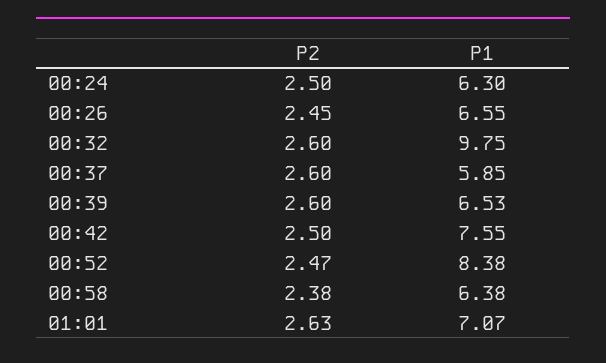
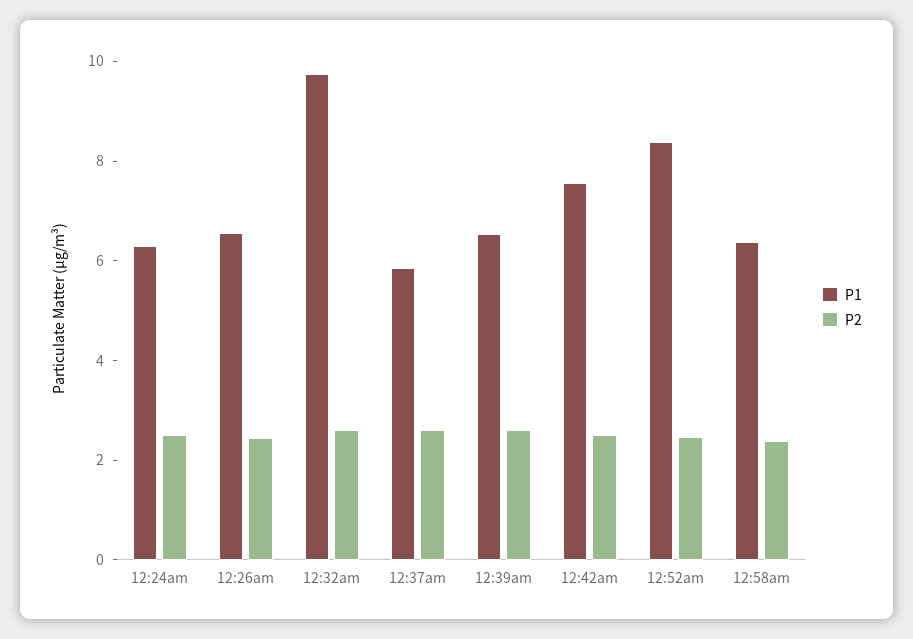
  {
    "P2": {
      "00:24": 2.5,
      "00:26": 2.45,
      "00:32": 2.6,
      "00:37": 2.6,
      "00:39": 2.6,
      "00:42": 2.5,
      "00:52": 2.47,
-     "00:58": 2.38,
+     "00:58": 2.38
-     "01:01": 2.63
    },
    "P1": {
      "00:24": 6.3,
      "00:26": 6.55,
      "00:32": 9.75,
      "00:37": 5.85,
      "00:39": 6.53,
      "00:42": 7.55,
      "00:52": 8.38,
-     "00:58": 6.38,
+     "00:58": 6.38
-     "01:01": 7.07
    }
  }

